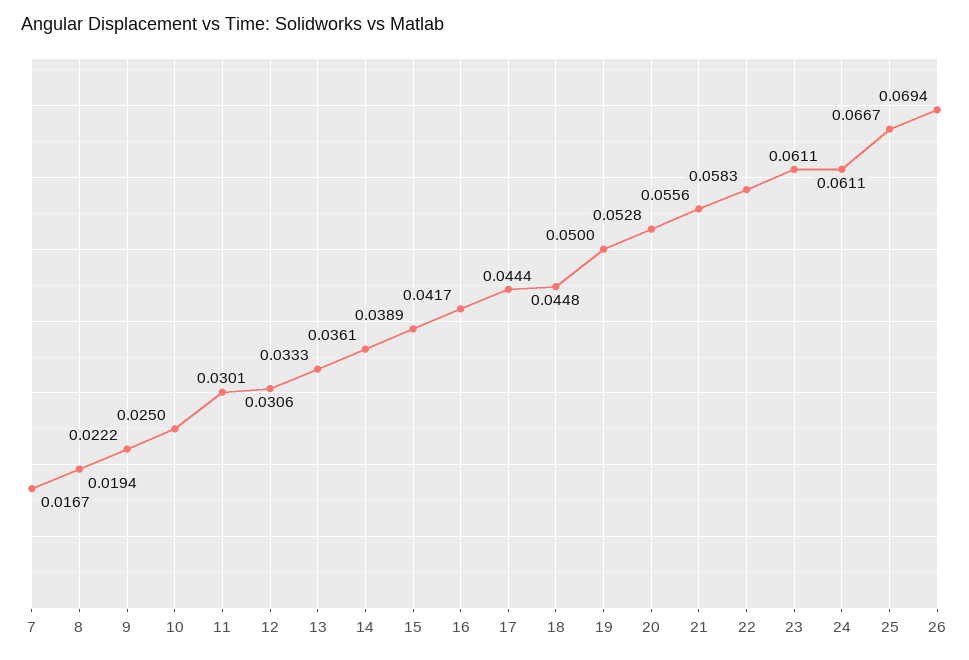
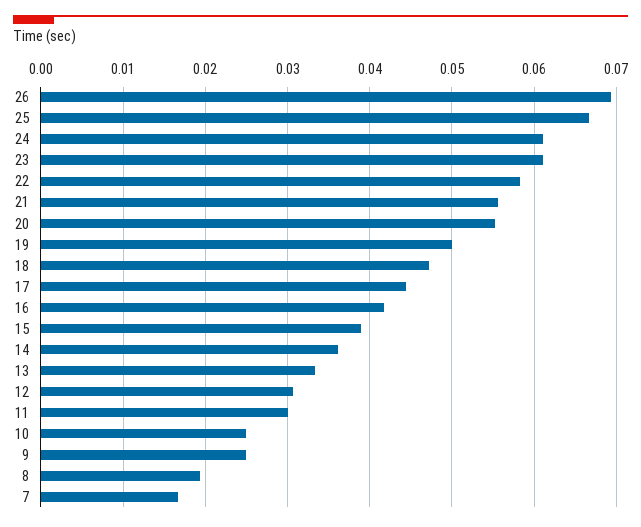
  {
    "7": 0.0167,
    "8": 0.0194,
-   "9": 0.0222,
+   "9": 0.025,
    "10": 0.025,
    "11": 0.0301,
    "12": 0.0306,
    "13": 0.0333,
    "14": 0.0361,
    "15": 0.0389,
    "16": 0.0417,
    "17": 0.0444,
-   "18": 0.0448,
+   "18": 0.047,
    "19": 0.05,
-   "20": 0.0528,
+   "20": 0.055,
    "21": 0.0556,
    "22": 0.0583,
    "23": 0.0611,
    "24": 0.0611,
    "25": 0.0667,
    "26": 0.0694
  }

